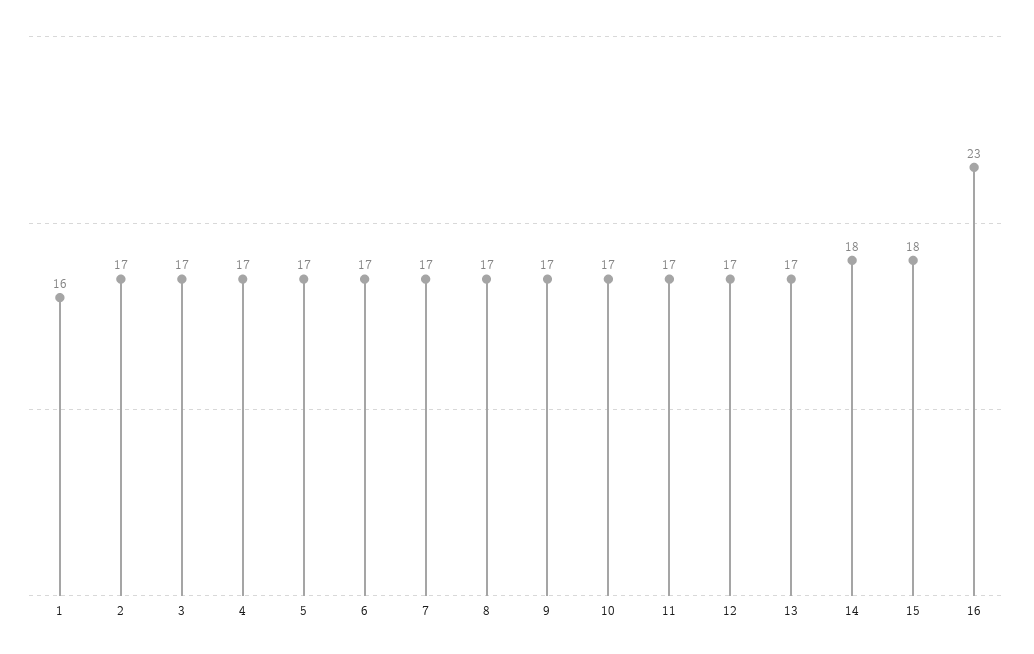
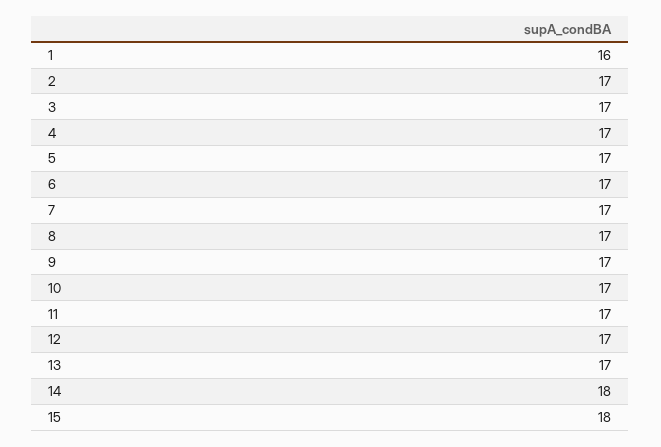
  {
    "1": 16,
    "2": 17,
    "3": 17,
    "4": 17,
    "5": 17,
    "6": 17,
    "7": 17,
    "8": 17,
    "9": 17,
    "10": 17,
    "11": 17,
    "12": 17,
    "13": 17,
    "14": 18,
-   "15": 18,
+   "15": 18
-   "16": 23
  }

